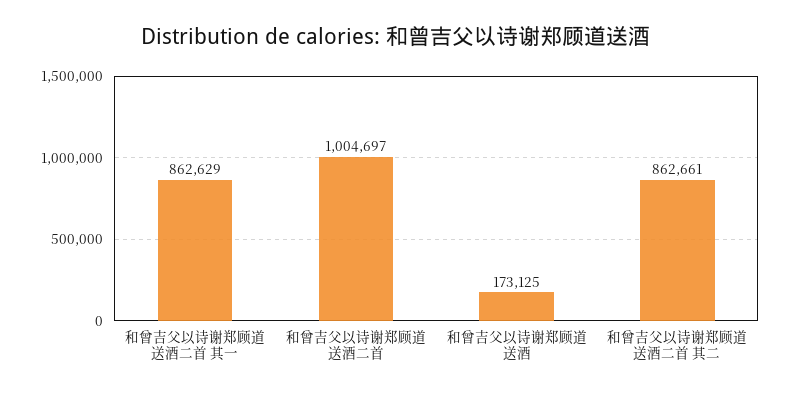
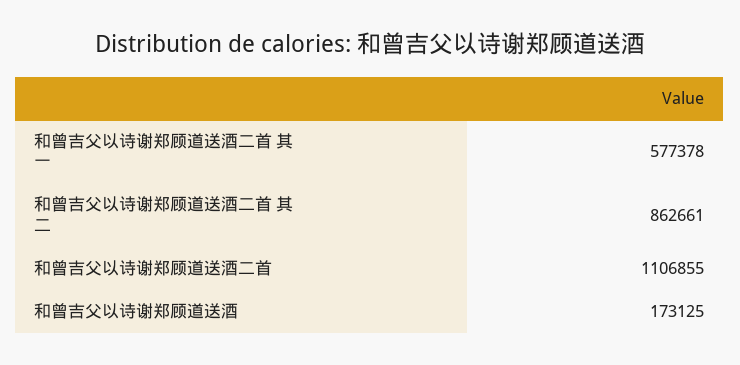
  {
-   "和曾吉父以诗谢郑顾道送酒二首 其一": 862629,
+   "和曾吉父以诗谢郑顾道送酒二首 其一": 577378,
-   "和曾吉父以诗谢郑顾道送酒二首": 1004697,
+   "和曾吉父以诗谢郑顾道送酒二首": 1106855,
    "和曾吉父以诗谢郑顾道送酒": 173125,
    "和曾吉父以诗谢郑顾道送酒二首 其二": 862661
  }

